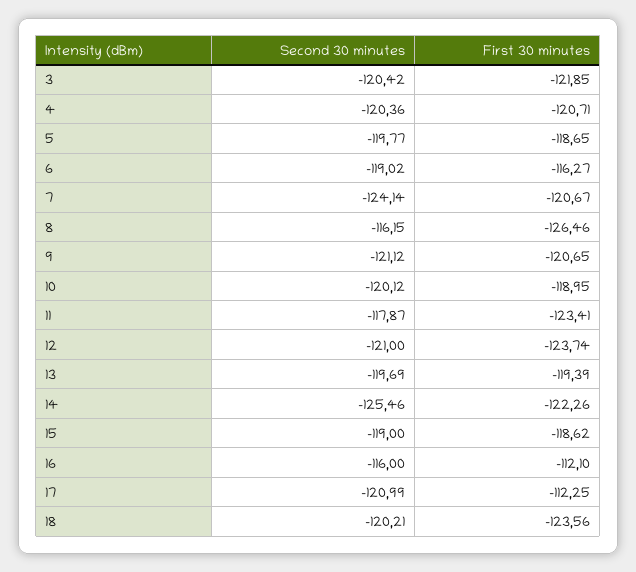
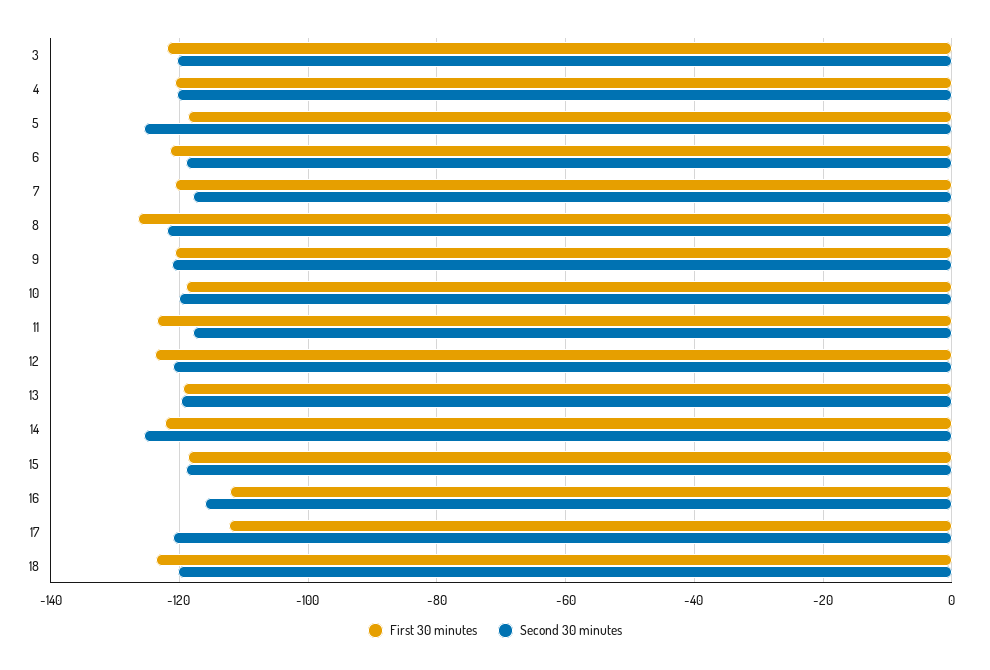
  {
    "Second 30 minutes": {
      "3": -120.42,
      "4": -120.36,
-     "5": -119.77,
+     "5": -126,
      "6": -119.02,
-     "7": -124.14,
+     "7": -118,
-     "8": -116.15,
+     "8": -122,
      "9": -121.12,
      "10": -120.12,
      "11": -117.87,
      "12": -121,
      "13": -119.69,
      "14": -125.46,
      "15": -119,
      "16": -116,
      "17": -120.99,
      "18": -120.21
    },
    "First 30 minutes": {
      "3": -121.85,
      "4": -120.71,
      "5": -118.65,
-     "6": -116.27,
+     "6": -122,
      "7": -120.67,
      "8": -126.46,
      "9": -120.65,
      "10": -118.95,
      "11": -123.41,
      "12": -123.74,
      "13": -119.39,
      "14": -122.26,
      "15": -118.62,
      "16": -112.1,
      "17": -112.25,
      "18": -123.56
    }
  }

